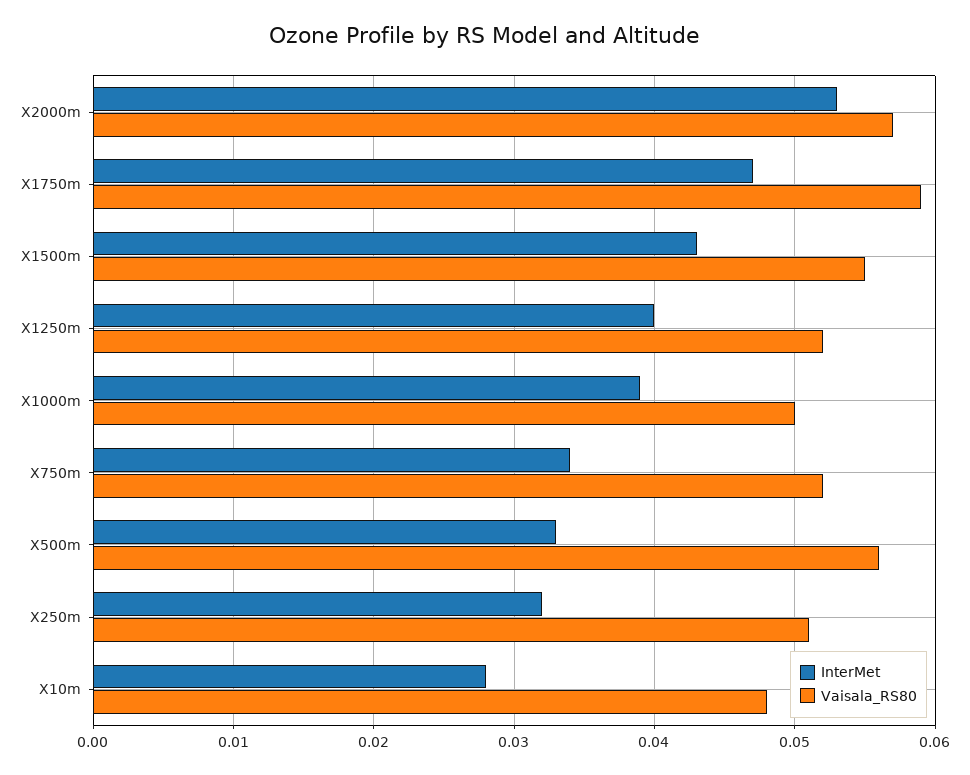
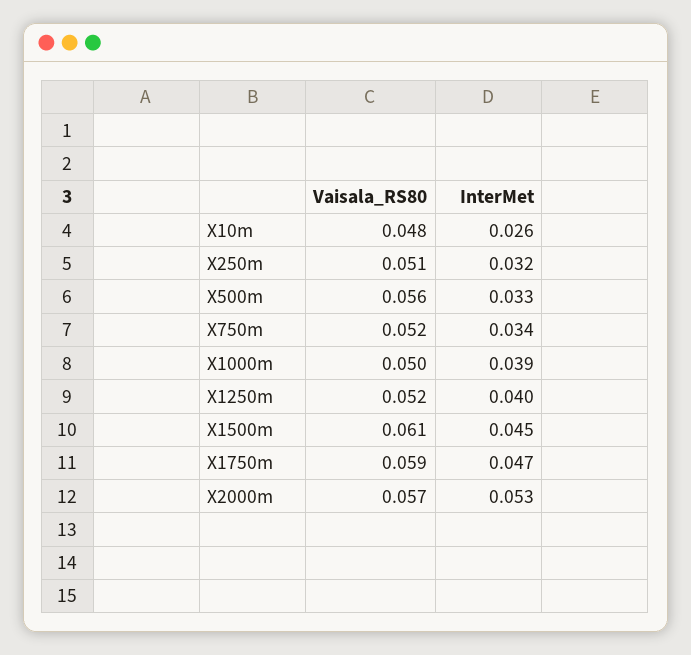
  {
    "InterMet": {
      "X2000m": 0.053,
      "X1750m": 0.047,
-     "X1500m": 0.043,
+     "X1500m": 0.045,
      "X1250m": 0.04,
      "X1000m": 0.039,
      "X750m": 0.034,
      "X500m": 0.033,
      "X250m": 0.032,
-     "X10m": 0.028
+     "X10m": 0.026
    },
    "Vaisala_RS80": {
      "X2000m": 0.057,
      "X1750m": 0.059,
-     "X1500m": 0.055,
+     "X1500m": 0.061,
      "X1250m": 0.052,
      "X1000m": 0.05,
      "X750m": 0.052,
      "X500m": 0.056,
      "X250m": 0.051,
      "X10m": 0.048
    }
  }

